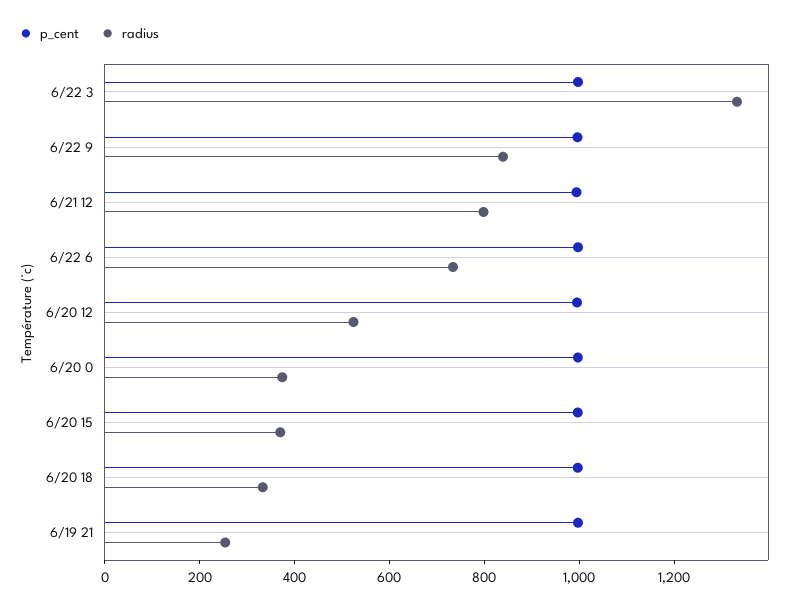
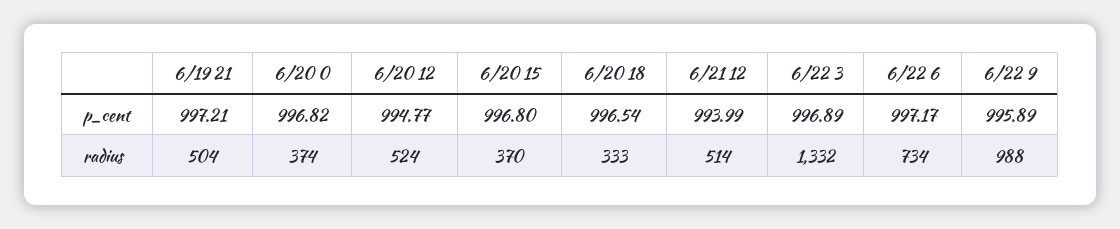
  {
    "p_cent": {
      "6/22 3": 996.89,
      "6/22 9": 995.89,
      "6/21 12": 993.99,
      "6/22 6": 997.17,
      "6/20 12": 994.77,
      "6/20 0": 996.82,
      "6/20 15": 996.8,
      "6/20 18": 996.54,
      "6/19 21": 997.21
    },
    "radius": {
      "6/22 3": 1332,
-     "6/22 9": 850,
+     "6/22 9": 988,
-     "6/21 12": 800,
+     "6/21 12": 514,
      "6/22 6": 734,
      "6/20 12": 524,
      "6/20 0": 374,
      "6/20 15": 370,
      "6/20 18": 333,
-     "6/19 21": 250
+     "6/19 21": 504
    }
  }

